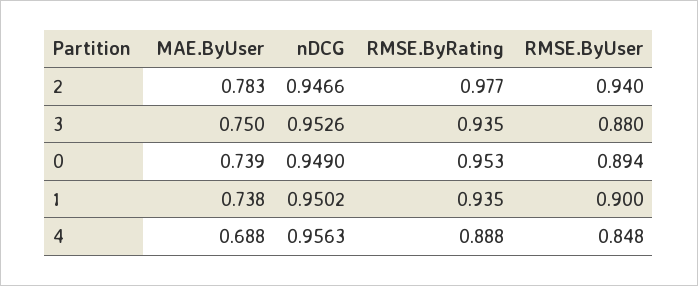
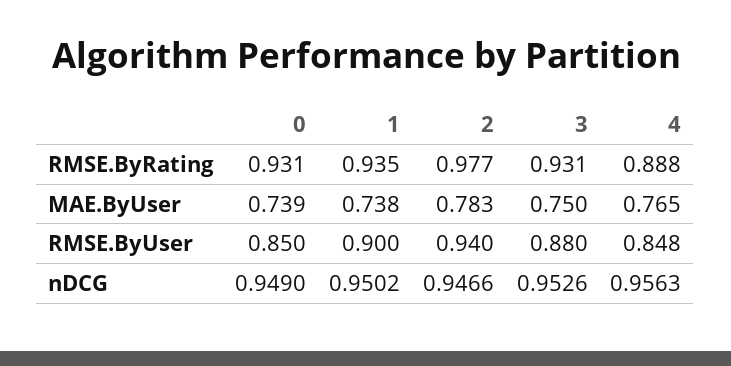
  {
    "MAE.ByUser": {
      "2": 0.783,
      "3": 0.75,
      "0": 0.739,
      "1": 0.738,
-     "4": 0.688
+     "4": 0.765
    },
    "nDCG": {
      "2": 0.9466,
      "3": 0.9526,
      "0": 0.949,
      "1": 0.9502,
      "4": 0.9563
    },
    "RMSE.ByRating": {
      "2": 0.977,
-     "3": 0.935,
+     "3": 0.931,
-     "0": 0.953,
+     "0": 0.931,
      "1": 0.935,
      "4": 0.888
    },
    "RMSE.ByUser": {
      "2": 0.94,
      "3": 0.88,
-     "0": 0.894,
+     "0": 0.85,
      "1": 0.9,
      "4": 0.848
    }
  }

